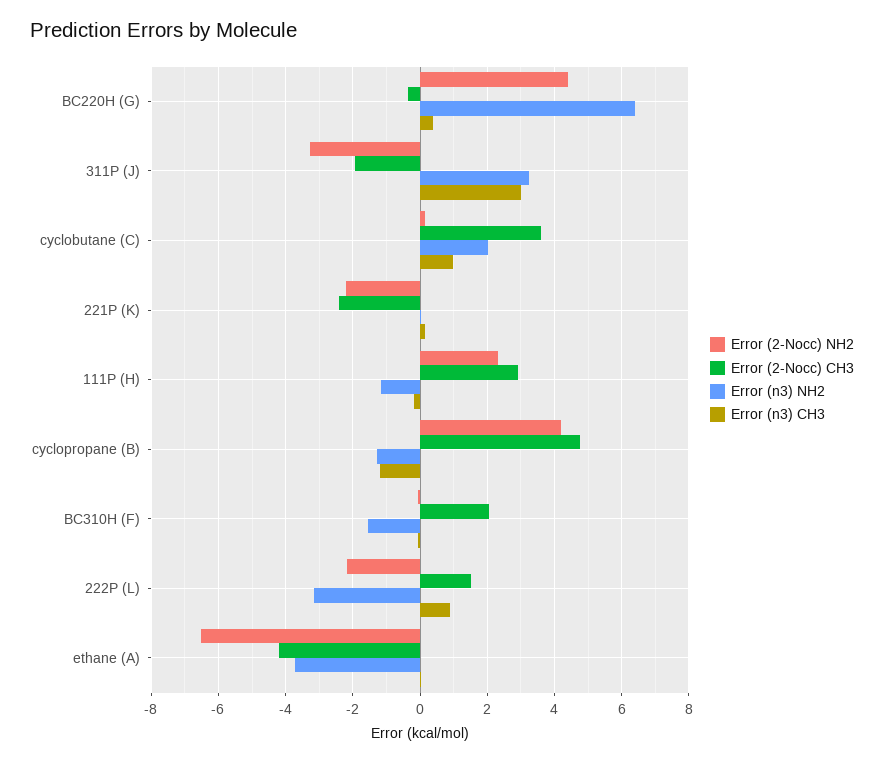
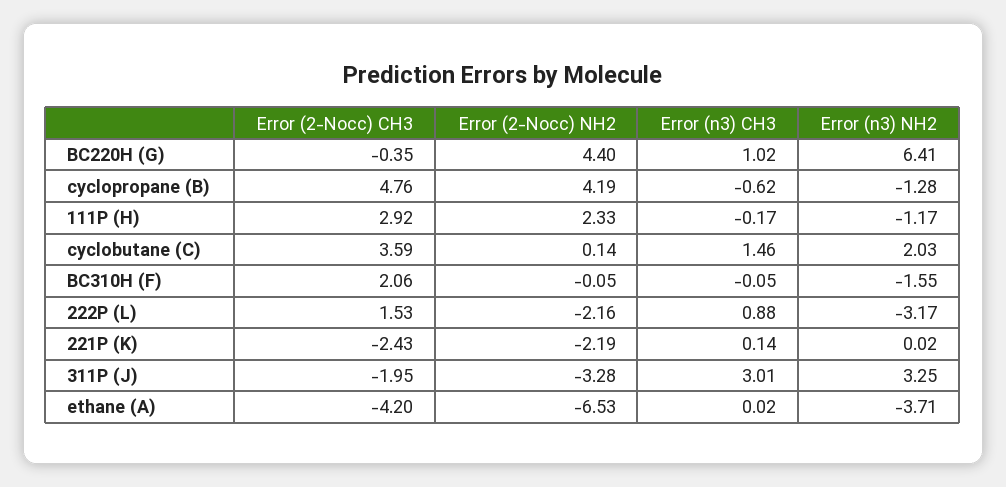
  {
    "Error (2-Nocc) NH2": {
      "BC220H (G)": 4.4,
      "311P (J)": -3.28,
      "cyclobutane (C)": 0.14,
      "221P (K)": -2.19,
      "111P (H)": 2.33,
      "cyclopropane (B)": 4.19,
      "BC310H (F)": -0.05,
      "222P (L)": -2.16,
      "ethane (A)": -6.53
    },
    "Error (2-Nocc) CH3": {
      "BC220H (G)": -0.35,
      "311P (J)": -1.95,
      "cyclobutane (C)": 3.59,
      "221P (K)": -2.43,
      "111P (H)": 2.92,
      "cyclopropane (B)": 4.76,
      "BC310H (F)": 2.06,
      "222P (L)": 1.53,
      "ethane (A)": -4.2
    },
    "Error (n3) NH2": {
      "BC220H (G)": 6.41,
      "311P (J)": 3.25,
      "cyclobutane (C)": 2.03,
      "221P (K)": 0.02,
      "111P (H)": -1.17,
      "cyclopropane (B)": -1.28,
      "BC310H (F)": -1.55,
      "222P (L)": -3.17,
      "ethane (A)": -3.71
    },
    "Error (n3) CH3": {
-     "BC220H (G)": 0.4,
+     "BC220H (G)": 1.02,
      "311P (J)": 3.01,
-     "cyclobutane (C)": 1,
+     "cyclobutane (C)": 1.46,
      "221P (K)": 0.14,
      "111P (H)": -0.17,
-     "cyclopropane (B)": -1.2,
+     "cyclopropane (B)": -0.62,
      "BC310H (F)": -0.05,
      "222P (L)": 0.88,
      "ethane (A)": 0.02
    }
  }

